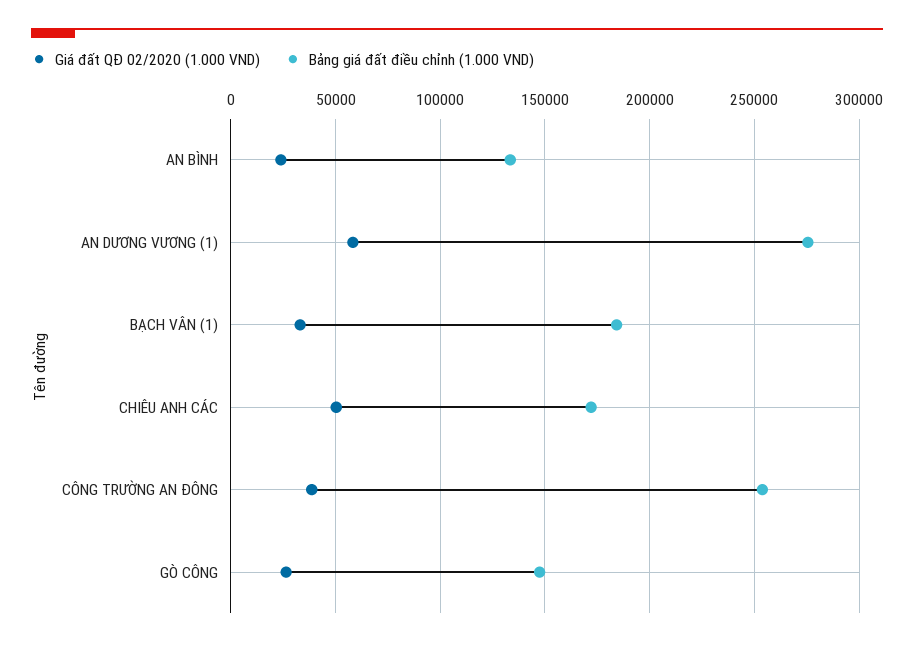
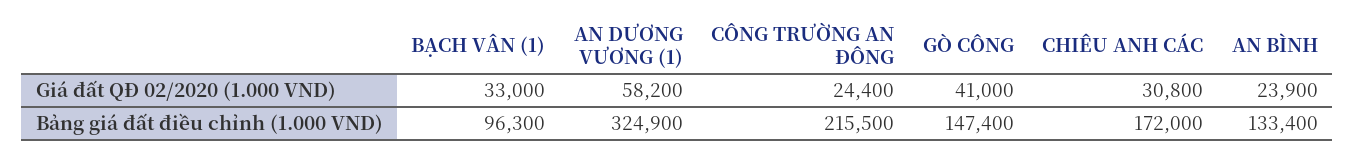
  {
    "Giá đất QĐ 02/2020 (1.000 VND)": {
      "AN BÌNH": 23900,
      "AN DƯƠNG VƯƠNG (1)": 58200,
      "BẠCH VÂN (1)": 33000,
-     "CHIÊU ANH CÁC": 50000,
+     "CHIÊU ANH CÁC": 30800,
-     "CÔNG TRƯỜNG AN ĐÔNG": 40000,
+     "CÔNG TRƯỜNG AN ĐÔNG": 24400,
-     "GÒ CÔNG": 25000
+     "GÒ CÔNG": 41000
    },
    "Bảng giá đất điều chỉnh (1.000 VND)": {
      "AN BÌNH": 133400,
-     "AN DƯƠNG VƯƠNG (1)": 275000,
+     "AN DƯƠNG VƯƠNG (1)": 324900,
-     "BẠCH VÂN (1)": 185000,
+     "BẠCH VÂN (1)": 96300,
      "CHIÊU ANH CÁC": 172000,
-     "CÔNG TRƯỜNG AN ĐÔNG": 255000,
+     "CÔNG TRƯỜNG AN ĐÔNG": 215500,
      "GÒ CÔNG": 147400
    }
  }

